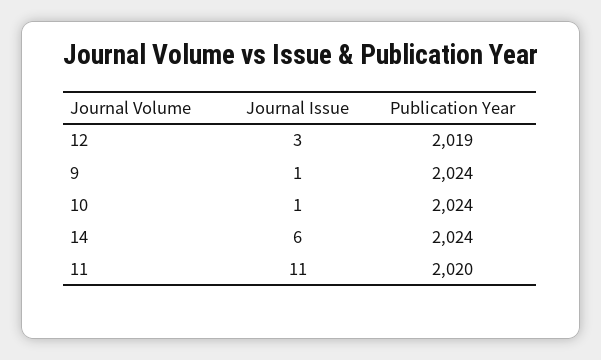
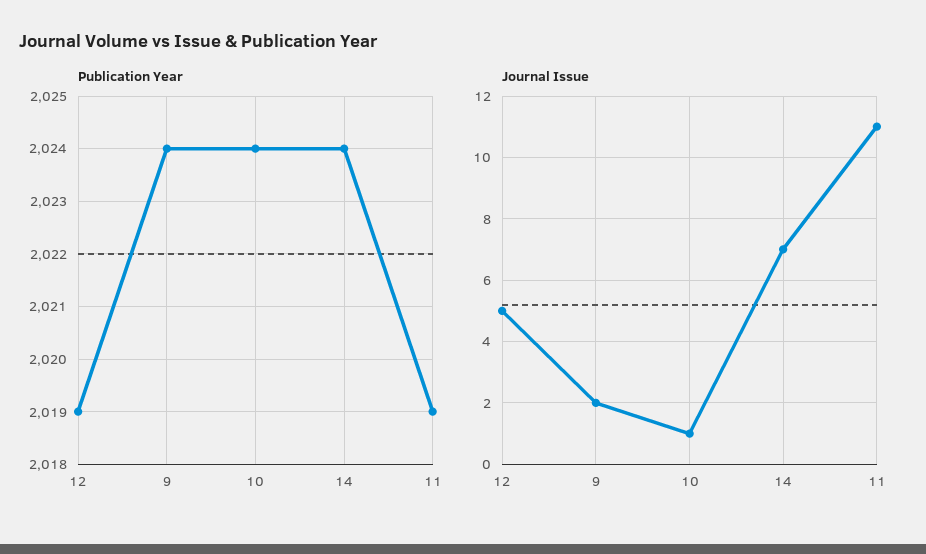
  {
    "Journal Issue": {
-     "12": 3,
+     "12": 5,
-     "9": 1,
+     "9": 2,
      "10": 1,
-     "14": 6,
+     "14": 7,
      "11": 11
    },
    "Publication Year": {
      "12": 2019,
      "9": 2024,
      "10": 2024,
      "14": 2024,
-     "11": 2020
+     "11": 2019
    }
  }

